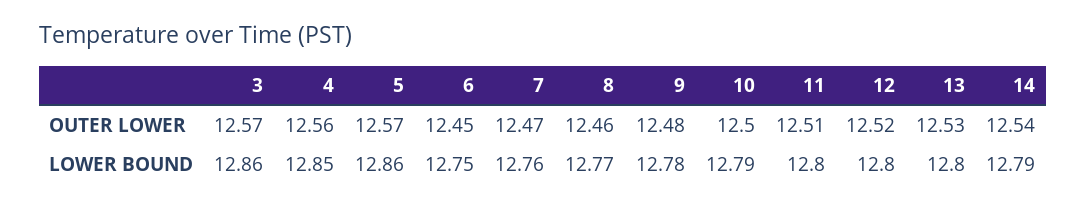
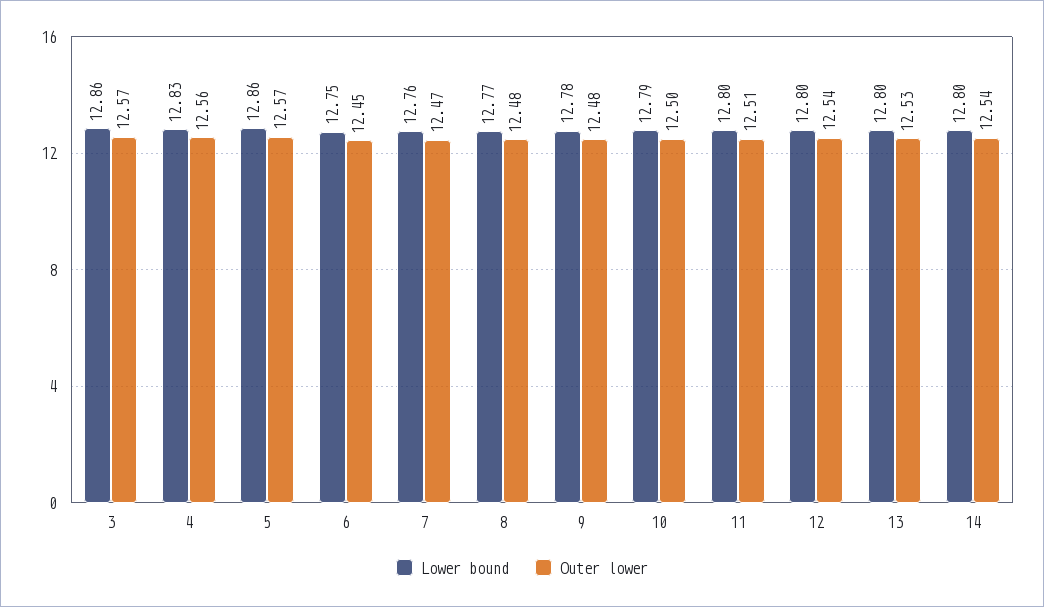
  {
    "OUTER LOWER": {
      "3": 12.57,
      "4": 12.56,
      "5": 12.57,
      "6": 12.45,
      "7": 12.47,
-     "8": 12.46,
+     "8": 12.48,
      "9": 12.48,
      "10": 12.5,
      "11": 12.51,
-     "12": 12.52,
+     "12": 12.54,
      "13": 12.53,
      "14": 12.54
    },
    "LOWER BOUND": {
      "3": 12.86,
-     "4": 12.85,
+     "4": 12.83,
      "5": 12.86,
      "6": 12.75,
      "7": 12.76,
      "8": 12.77,
      "9": 12.78,
      "10": 12.79,
      "11": 12.8,
      "12": 12.8,
      "13": 12.8,
-     "14": 12.79
+     "14": 12.8
    }
  }

